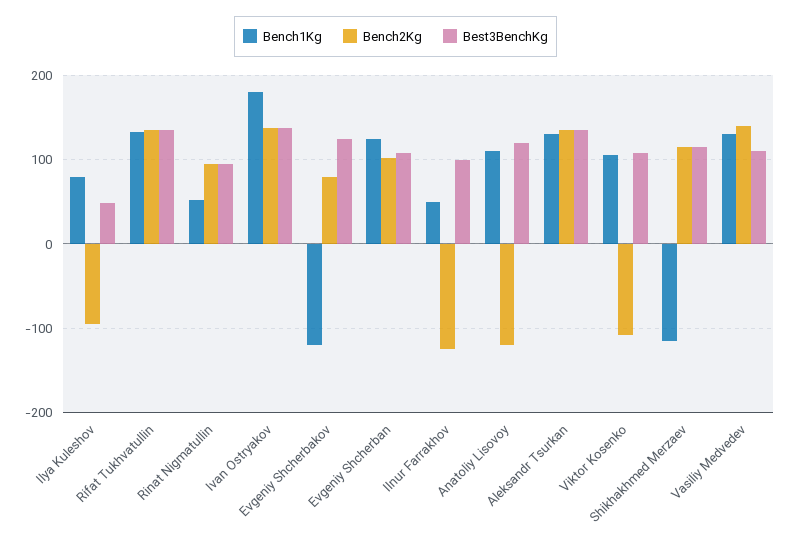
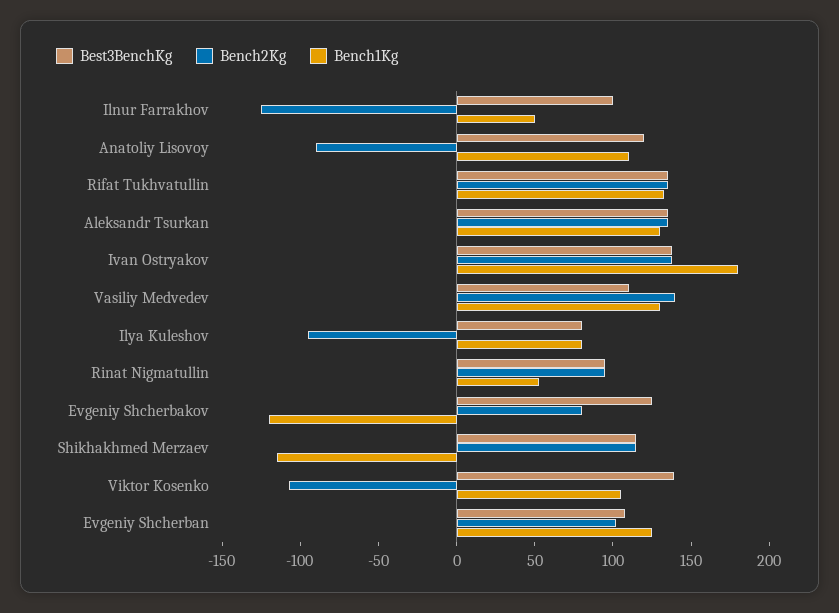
  {
    "Bench1Kg": {
      "Ilya Kuleshov": 80,
      "Rifat Tukhvatullin": 130,
      "Rinat Nigmatullin": 50,
      "Ivan Ostryakov": 180,
      "Evgeniy Shcherbakov": -120,
      "Evgeniy Shcherban": 130,
      "Ilnur Farrakhov": 50,
      "Anatoliy Lisovoy": 110,
      "Aleksandr Tsurkan": 130,
      "Viktor Kosenko": 110,
      "Shikhakhmed Merzaev": -120,
      "Vasiliy Medvedev": 130
    },
    "Bench2Kg": {
      "Ilya Kuleshov": -100,
      "Rifat Tukhvatullin": 140,
      "Rinat Nigmatullin": 100,
      "Ivan Ostryakov": 140,
      "Evgeniy Shcherbakov": 80,
      "Evgeniy Shcherban": 100,
      "Ilnur Farrakhov": -130,
-     "Anatoliy Lisovoy": -120,
+     "Anatoliy Lisovoy": -90,
      "Aleksandr Tsurkan": 140,
      "Viktor Kosenko": -110,
      "Shikhakhmed Merzaev": 120,
      "Vasiliy Medvedev": 140
    },
    "Best3BenchKg": {
-     "Ilya Kuleshov": 50,
+     "Ilya Kuleshov": 80,
      "Rifat Tukhvatullin": 140,
      "Rinat Nigmatullin": 100,
      "Ivan Ostryakov": 140,
      "Evgeniy Shcherbakov": 130,
      "Evgeniy Shcherban": 110,
      "Ilnur Farrakhov": 100,
      "Anatoliy Lisovoy": 120,
      "Aleksandr Tsurkan": 140,
-     "Viktor Kosenko": 110,
+     "Viktor Kosenko": 140,
      "Shikhakhmed Merzaev": 120,
      "Vasiliy Medvedev": 110
    }
  }

